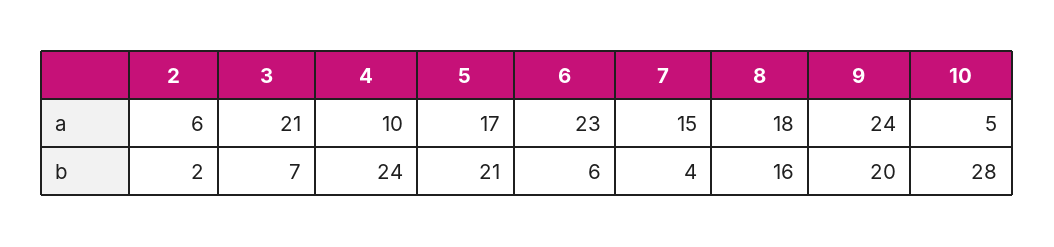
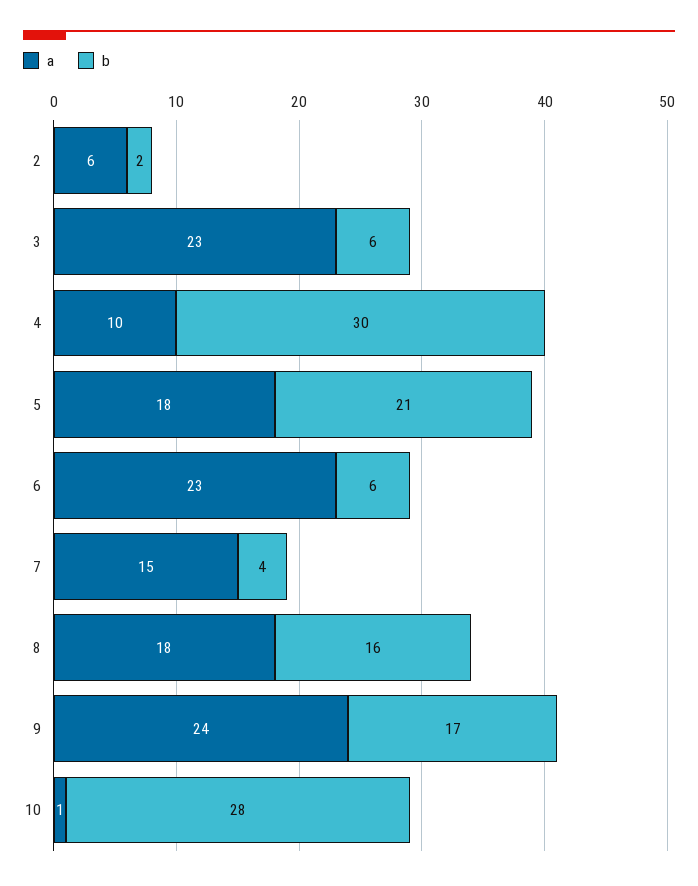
  {
    "a": {
      "2": 6,
-     "3": 21,
+     "3": 23,
      "4": 10,
-     "5": 17,
+     "5": 18,
      "6": 23,
      "7": 15,
      "8": 18,
      "9": 24,
-     "10": 5
+     "10": 1
    },
    "b": {
      "2": 2,
-     "3": 7,
+     "3": 6,
-     "4": 24,
+     "4": 30,
      "5": 21,
      "6": 6,
      "7": 4,
      "8": 16,
-     "9": 20,
+     "9": 17,
      "10": 28
    }
  }

